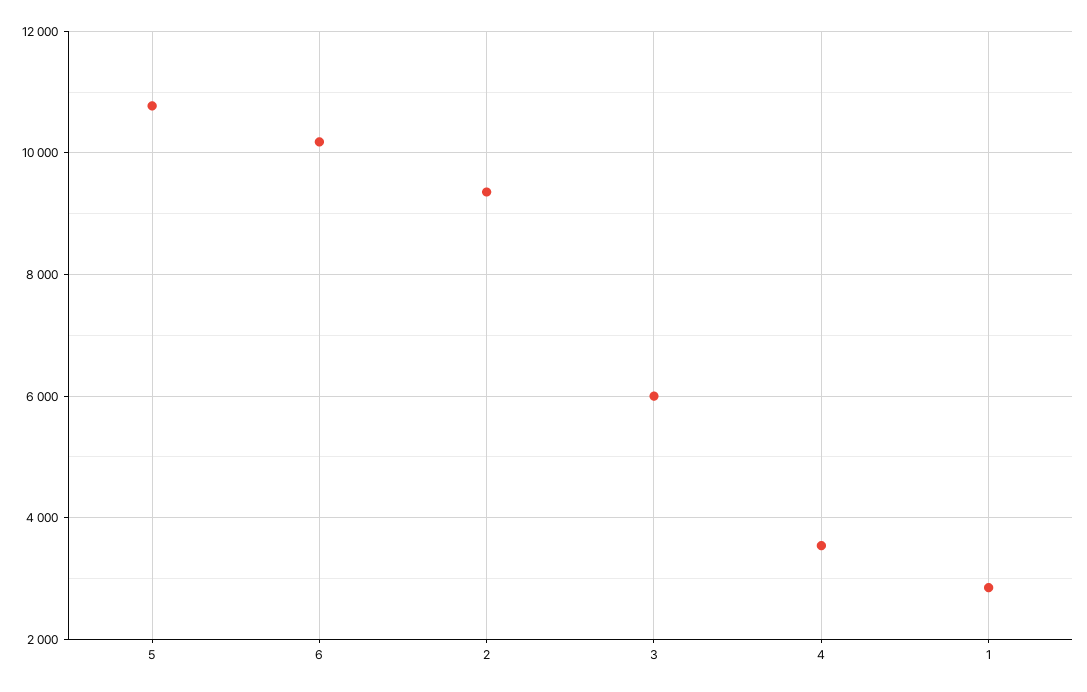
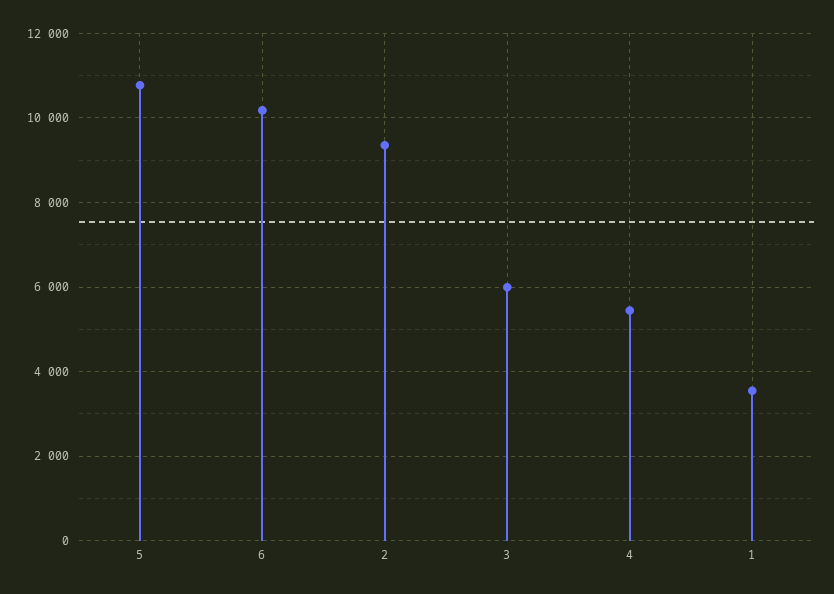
  {
    "5": 10800,
    "6": 10200,
    "2": 9400,
    "3": 6000,
-   "4": 3600,
+   "4": 5400,
-   "1": 2800
+   "1": 3600
  }

